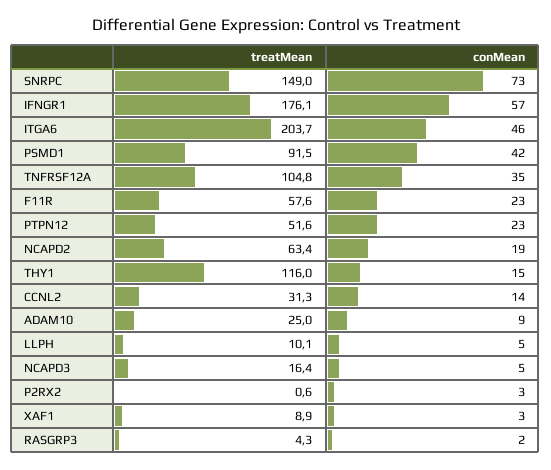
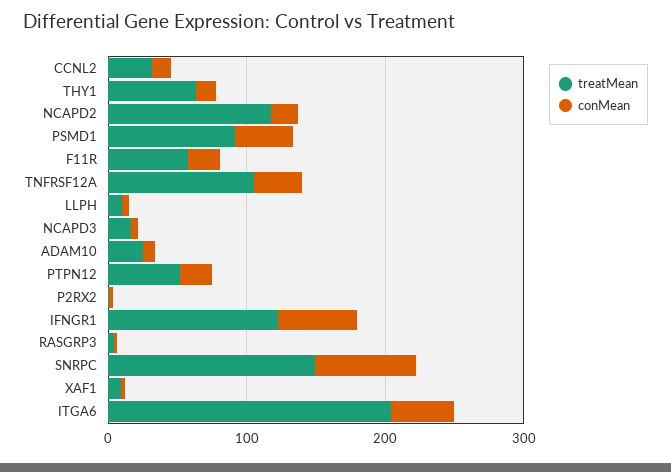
  {
    "treatMean": {
      "SNRPC": 149,
-     "IFNGR1": 176.1,
+     "IFNGR1": 120,
      "ITGA6": 203.7,
      "PSMD1": 91.5,
      "TNFRSF12A": 104.8,
      "F11R": 57.6,
      "PTPN12": 51.6,
-     "NCAPD2": 63.4,
+     "NCAPD2": 120,
-     "THY1": 116,
+     "THY1": 60,
      "CCNL2": 31.3,
      "ADAM10": 25,
      "LLPH": 10.1,
      "NCAPD3": 16.4,
      "P2RX2": 0.6,
      "XAF1": 8.9,
      "RASGRP3": 4.3
    },
    "conMean": {
      "SNRPC": 73,
      "IFNGR1": 57,
      "ITGA6": 46,
      "PSMD1": 42,
      "TNFRSF12A": 35,
      "F11R": 23,
      "PTPN12": 23,
      "NCAPD2": 19,
      "THY1": 15,
      "CCNL2": 14,
      "ADAM10": 9,
      "LLPH": 5,
      "NCAPD3": 5,
      "P2RX2": 3,
      "XAF1": 3,
      "RASGRP3": 2
    }
  }

